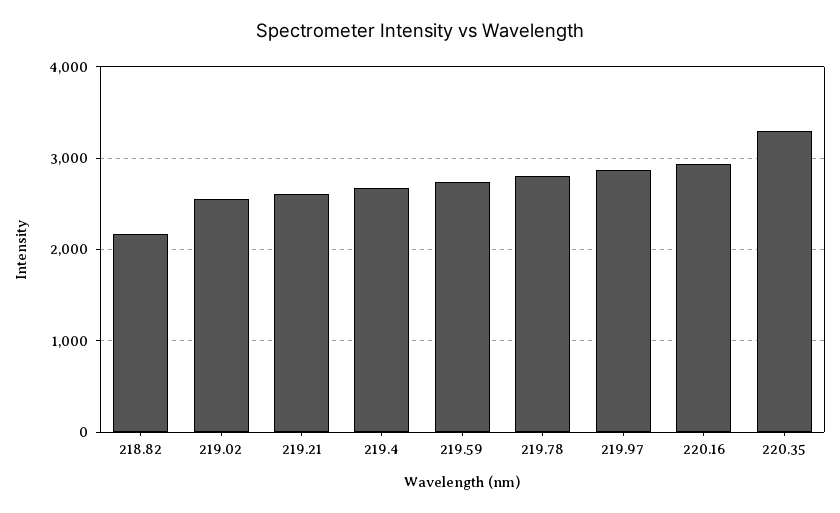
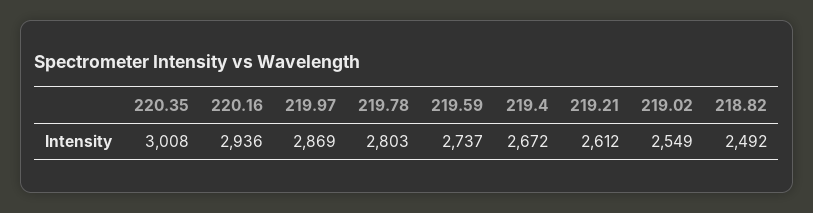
  {
-   "218.82": 2200,
+   "218.82": 2492,
    "219.02": 2549,
    "219.21": 2612,
    "219.4": 2672,
    "219.59": 2737,
    "219.78": 2803,
    "219.97": 2869,
    "220.16": 2936,
-   "220.35": 3300
+   "220.35": 3008
  }

